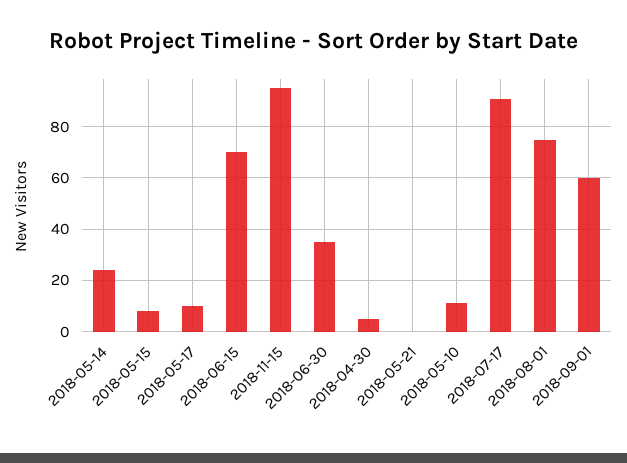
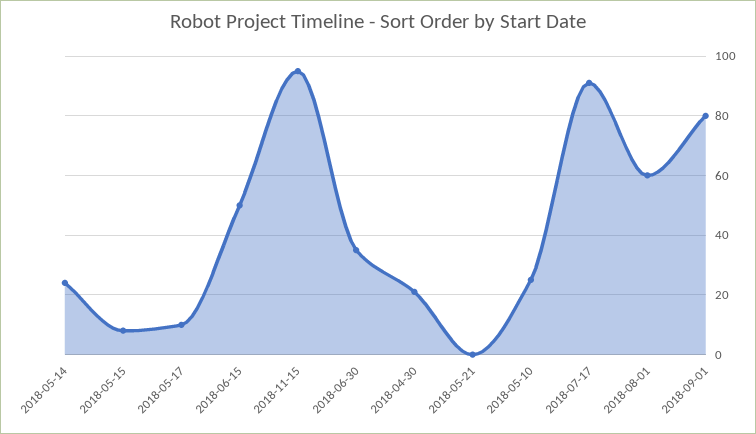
  {
    "2018-05-14": 25,
    "2018-05-15": 10,
    "2018-05-17": 10,
-   "2018-06-15": 70,
+   "2018-06-15": 50,
    "2018-11-15": 95,
    "2018-06-30": 35,
-   "2018-04-30": 5,
+   "2018-04-30": 20,
    "2018-05-21": 0,
-   "2018-05-10": 10,
+   "2018-05-10": 25,
    "2018-07-17": 90,
-   "2018-08-01": 75,
+   "2018-08-01": 60,
-   "2018-09-01": 60
+   "2018-09-01": 80
  }

